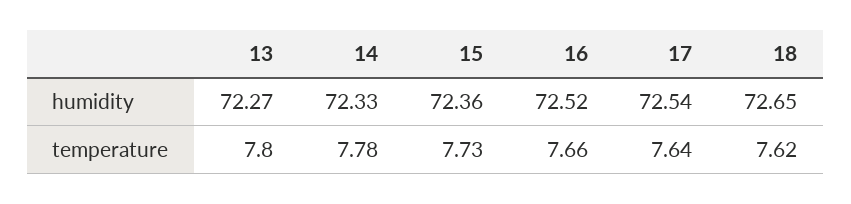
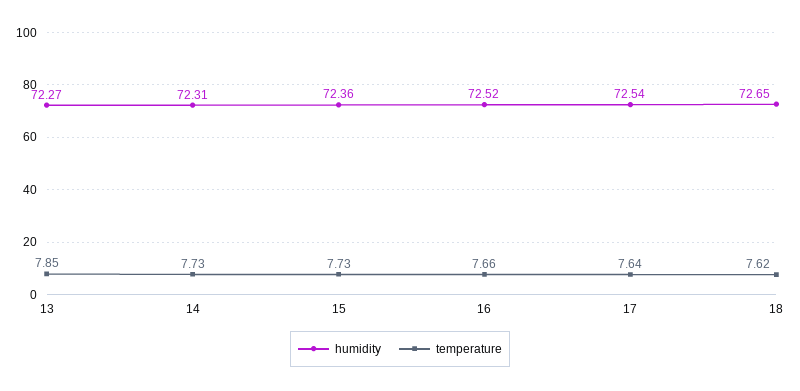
  {
    "humidity": {
      "13": 72.27,
-     "14": 72.33,
+     "14": 72.31,
      "15": 72.36,
      "16": 72.52,
      "17": 72.54,
      "18": 72.65
    },
    "temperature": {
-     "13": 7.8,
+     "13": 7.85,
-     "14": 7.78,
+     "14": 7.73,
      "15": 7.73,
      "16": 7.66,
      "17": 7.64,
      "18": 7.62
    }
  }

